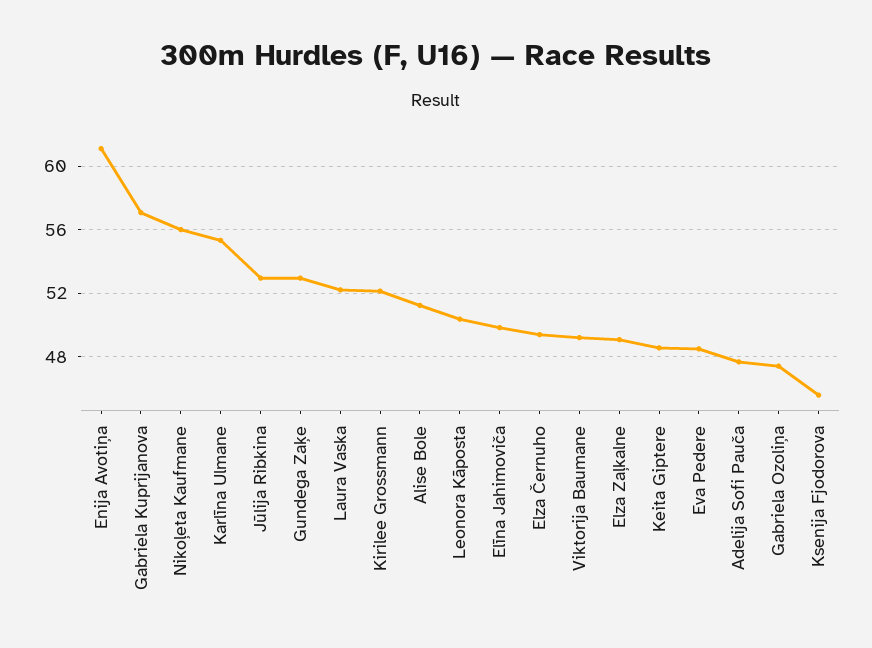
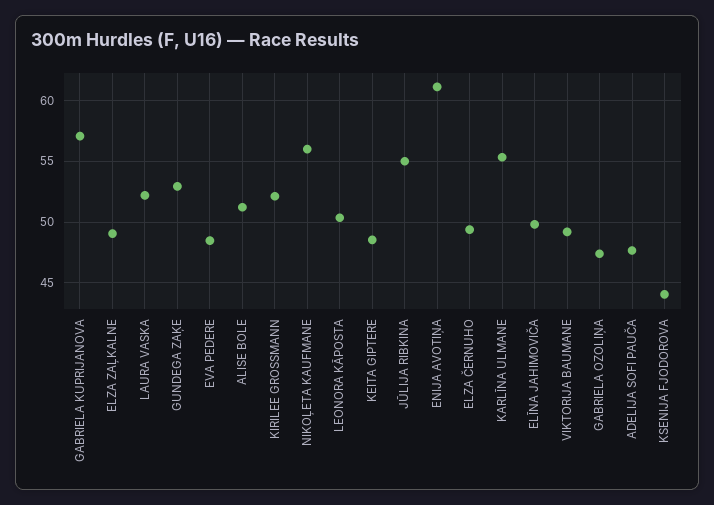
  {
    "Enija Avotiņa": 61,
    "Gabriela Kuprijanova": 57,
    "Nikoļeta Kaufmane": 56,
    "Karlīna Ulmane": 55.5,
-   "Jūlija Ribkina": 53,
+   "Jūlija Ribkina": 55,
    "Gundega Zaķe": 53,
    "Laura Vaska": 52,
    "Kirilee Grossmann": 52,
    "Alise Bole": 51,
    "Leonora Kāposta": 50.5,
    "Elīna Jahimoviča": 50,
    "Elza Černuho": 49.5,
    "Viktorija Baumane": 49,
    "Elza Zaļkalne": 49,
    "Keita Giptere": 48.5,
    "Eva Pedere": 48.5,
    "Adelija Sofi Pauča": 47.5,
    "Gabriela Ozoliņa": 47.5,
-   "Ksenija Fjodorova": 45.5
+   "Ksenija Fjodorova": 44
  }

